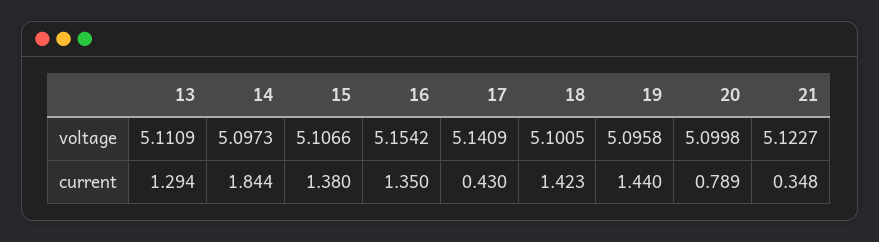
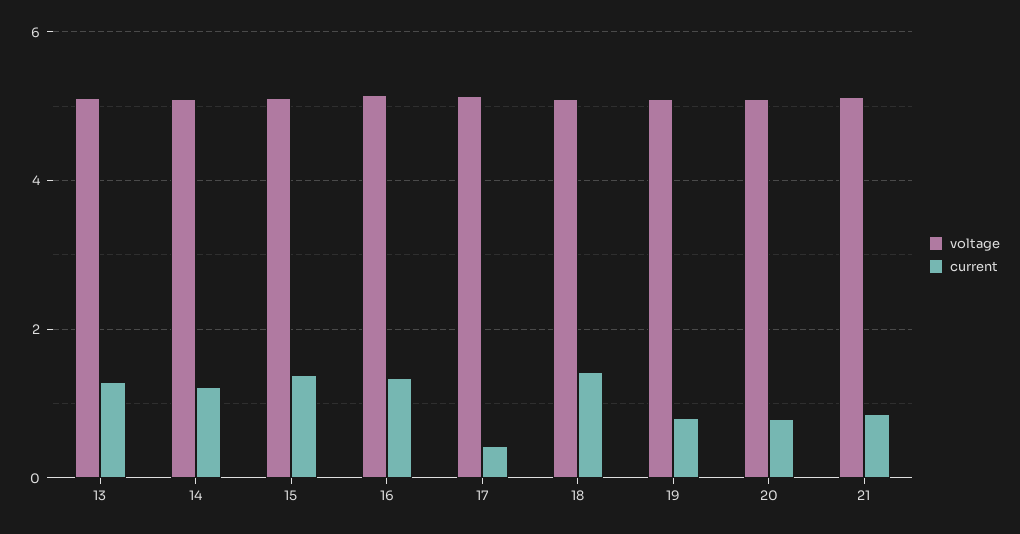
  {
    "voltage": {
      "13": 5.1109,
      "14": 5.0973,
      "15": 5.1066,
      "16": 5.1542,
      "17": 5.1409,
      "18": 5.1005,
      "19": 5.0958,
      "20": 5.0998,
      "21": 5.1227
    },
    "current": {
      "13": 1.294,
-     "14": 1.844,
+     "14": 1.2,
      "15": 1.38,
      "16": 1.35,
      "17": 0.43,
      "18": 1.423,
-     "19": 1.44,
+     "19": 0.8,
      "20": 0.789,
-     "21": 0.348
+     "21": 0.8
    }
  }

